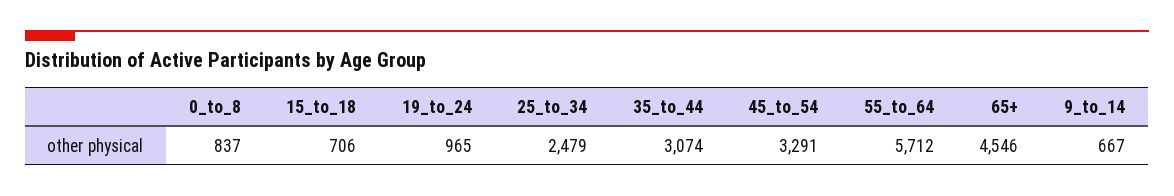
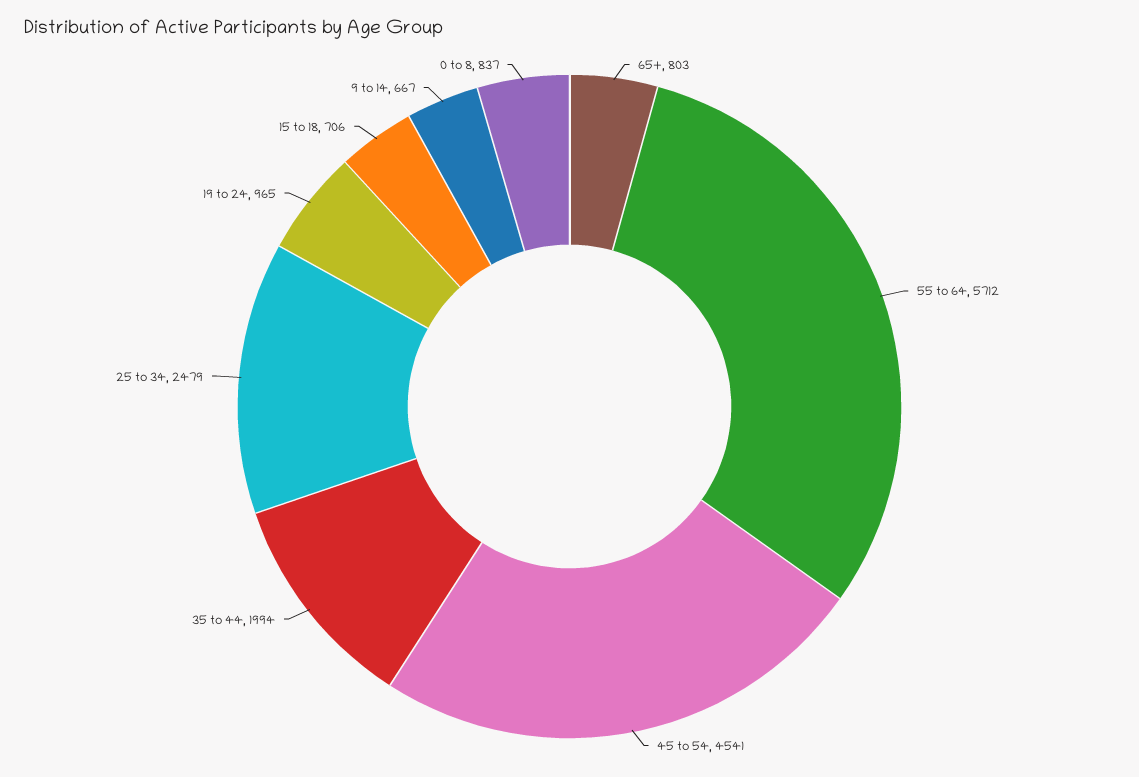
  {
    "0_to_8": 837,
    "15_to_18": 706,
    "19_to_24": 965,
    "25_to_34": 2479,
-   "35_to_44": 3074,
+   "35_to_44": 1994,
-   "45_to_54": 3291,
+   "45_to_54": 4541,
    "55_to_64": 5712,
-   "65+": 4546,
+   "65+": 803,
    "9_to_14": 667
  }

